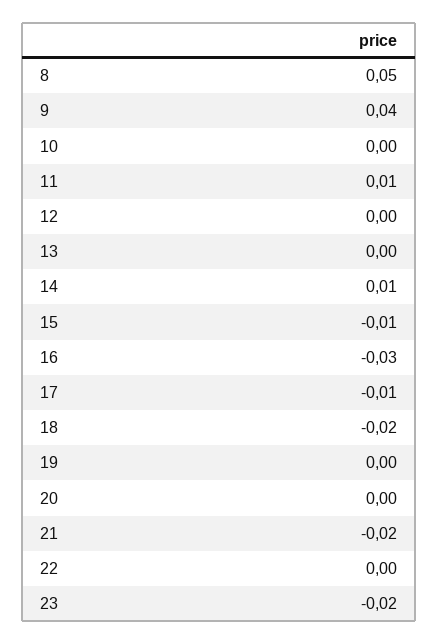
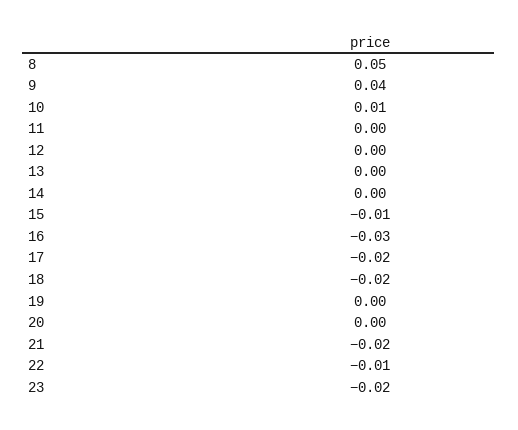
  {
    "8": 0.05,
    "9": 0.04,
-   "10": 0,
+   "10": 0.01,
-   "11": 0.01,
+   "11": 0,
    "12": 0,
    "13": 0,
-   "14": 0.01,
+   "14": 0,
    "15": -0.01,
    "16": -0.03,
-   "17": -0.01,
+   "17": -0.02,
    "18": -0.02,
    "19": 0,
    "20": 0,
    "21": -0.02,
-   "22": 0,
+   "22": -0.01,
    "23": -0.02
  }

